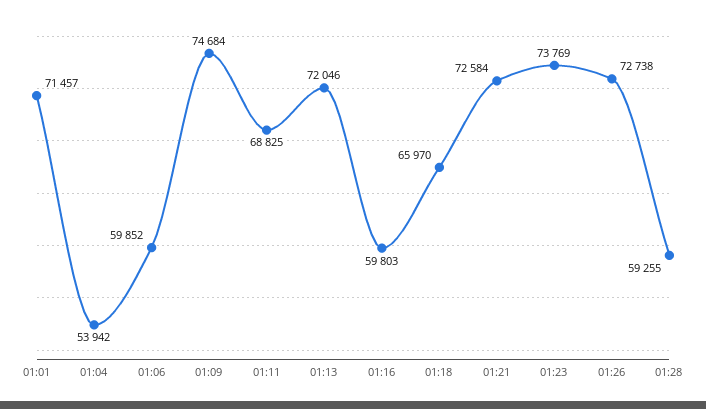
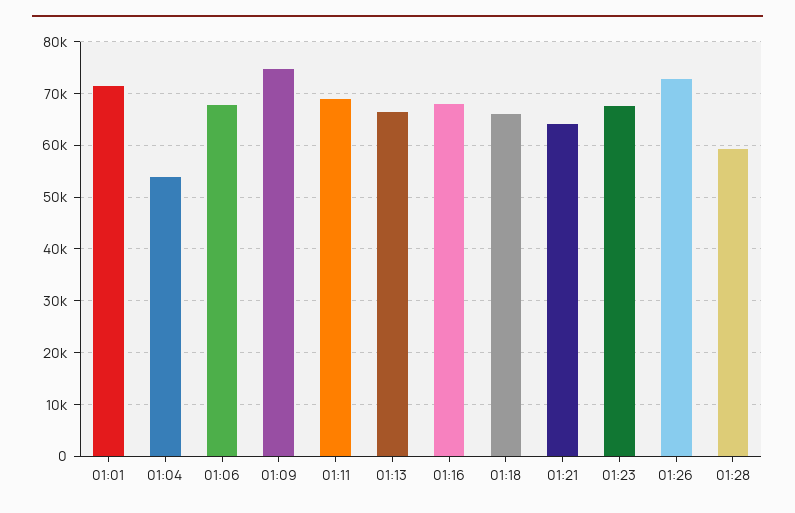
  {
    "01:01": 71457,
    "01:04": 53942,
-   "01:06": 59852,
+   "01:06": 68000,
    "01:09": 74684,
    "01:11": 68825,
-   "01:13": 72046,
+   "01:13": 66000,
-   "01:16": 59803,
+   "01:16": 68000,
    "01:18": 65970,
-   "01:21": 72584,
+   "01:21": 64000,
-   "01:23": 73769,
+   "01:23": 68000,
    "01:26": 72738,
    "01:28": 59255
  }

